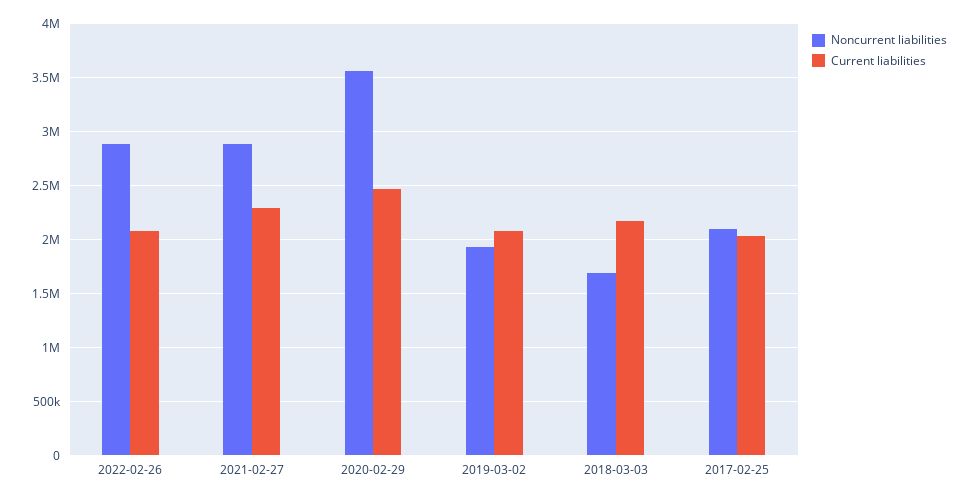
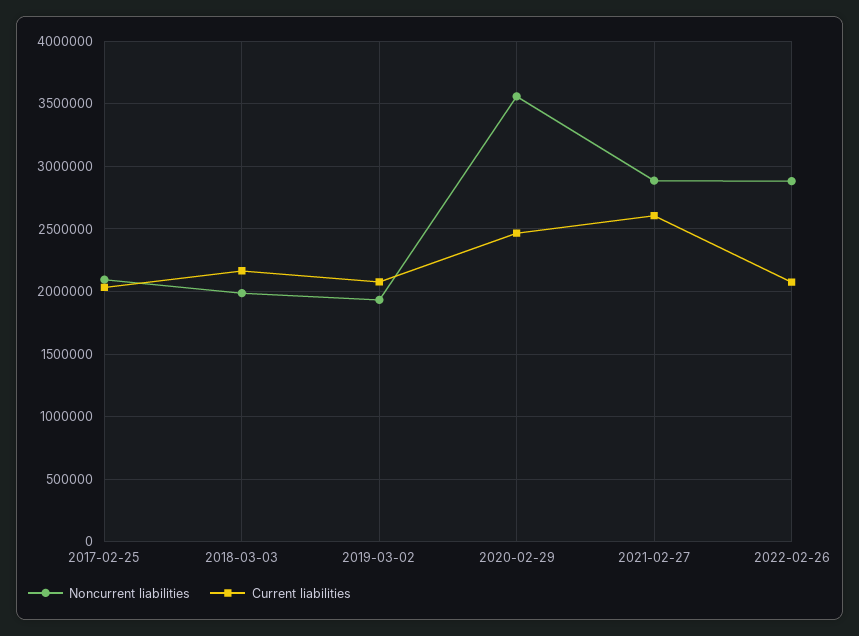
  {
    "Noncurrent liabilities": {
      "2022-02-26": 2900000,
      "2021-02-27": 2900000,
      "2020-02-29": 3550000,
      "2019-03-02": 1950000,
-     "2018-03-03": 1700000,
+     "2018-03-03": 2000000,
      "2017-02-25": 2100000
    },
    "Current liabilities": {
      "2022-02-26": 2050000,
-     "2021-02-27": 2300000,
+     "2021-02-27": 2600000,
      "2020-02-29": 2450000,
      "2019-03-02": 2100000,
      "2018-03-03": 2150000,
      "2017-02-25": 2050000
    }
  }

